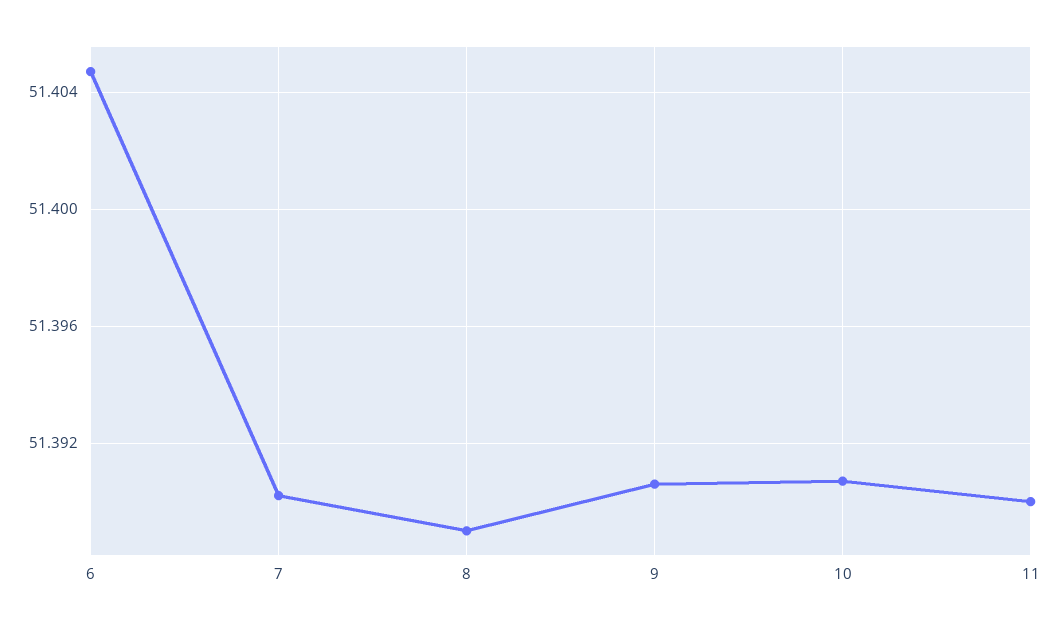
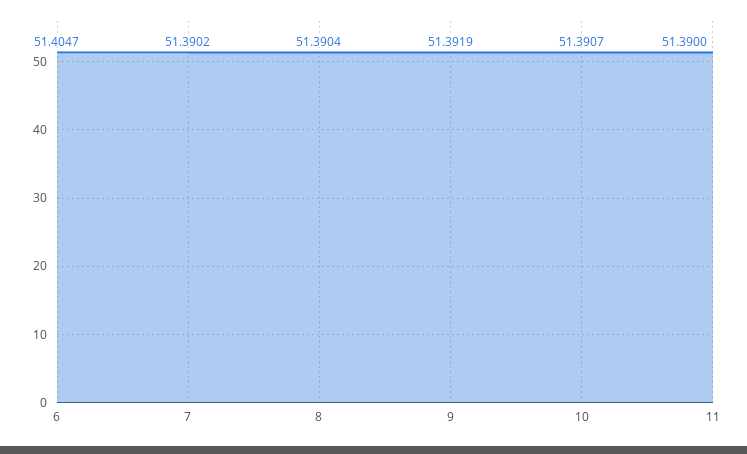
  {
    "6": 51.4047,
    "7": 51.3902,
-   "8": 51.389,
+   "8": 51.3904,
-   "9": 51.3905,
+   "9": 51.3919,
    "10": 51.3907,
    "11": 51.39
  }

